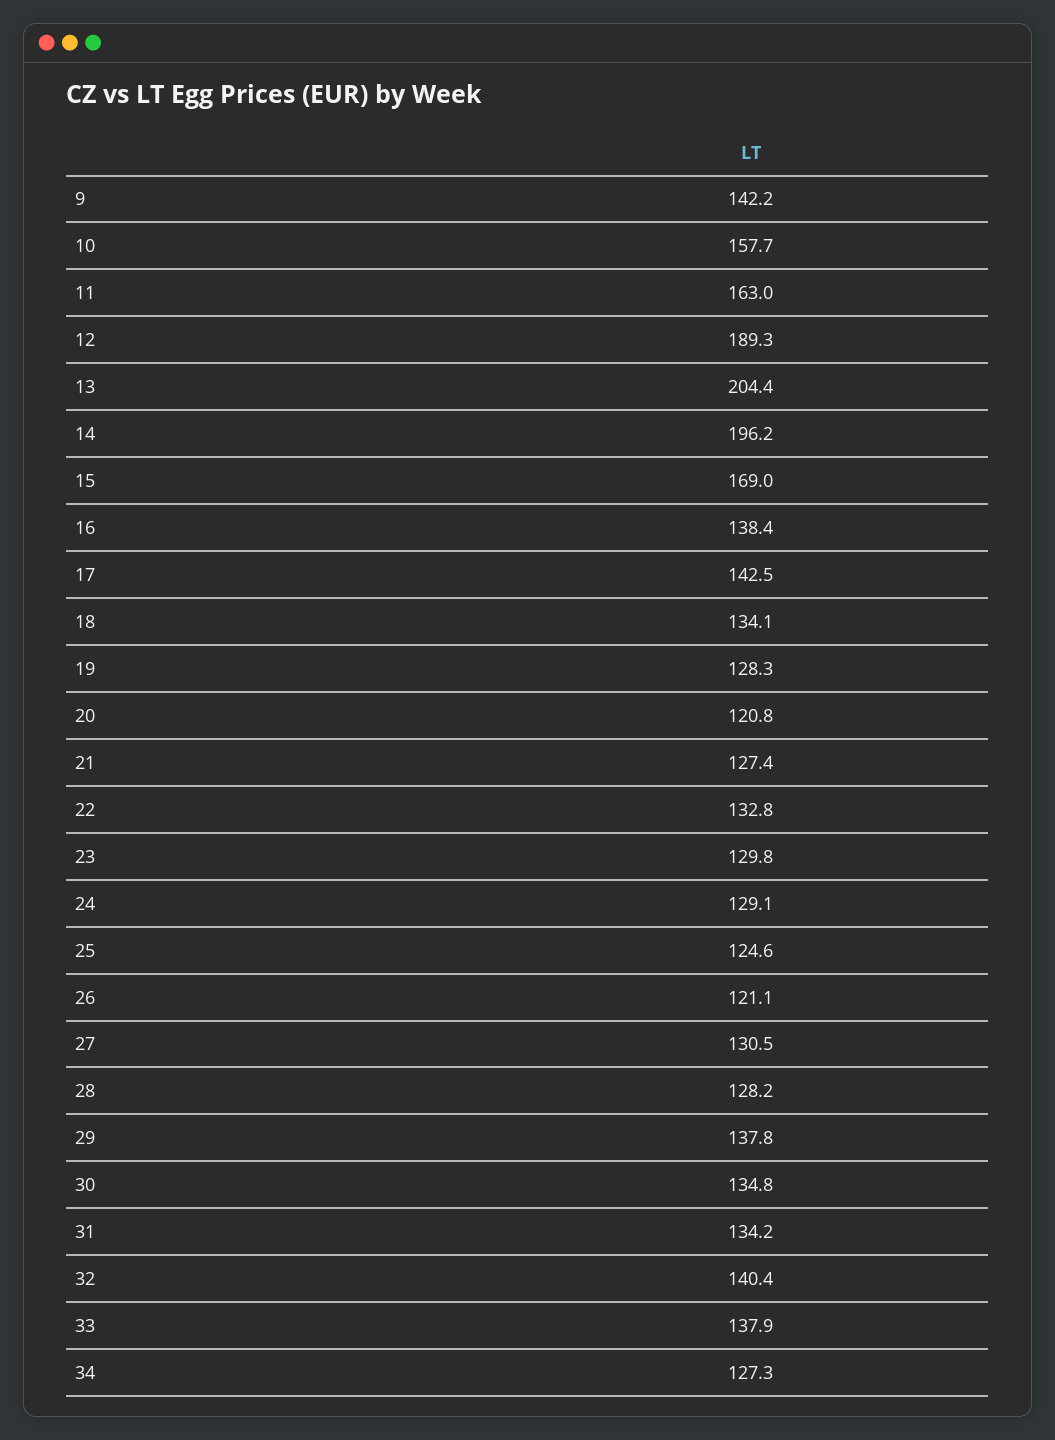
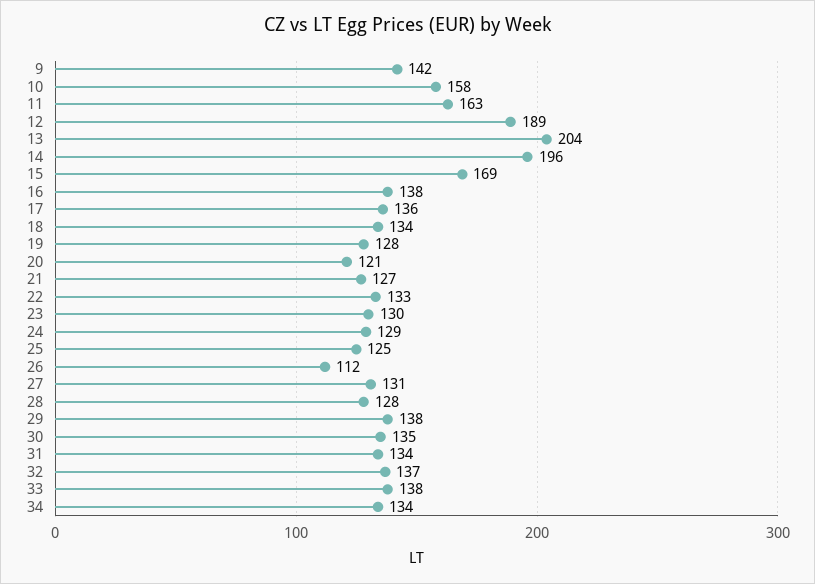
  {
    "9": 142.2,
    "10": 157.7,
    "11": 163,
    "12": 189.3,
    "13": 204.4,
    "14": 196.2,
    "15": 169,
    "16": 138.4,
-   "17": 142.5,
+   "17": 136,
    "18": 134.1,
    "19": 128.3,
    "20": 120.8,
    "21": 127.4,
    "22": 132.8,
    "23": 129.8,
    "24": 129.1,
    "25": 124.6,
-   "26": 121.1,
+   "26": 112,
    "27": 130.5,
    "28": 128.2,
    "29": 137.8,
    "30": 134.8,
    "31": 134.2,
-   "32": 140.4,
+   "32": 137,
    "33": 137.9,
-   "34": 127.3
+   "34": 134
  }

